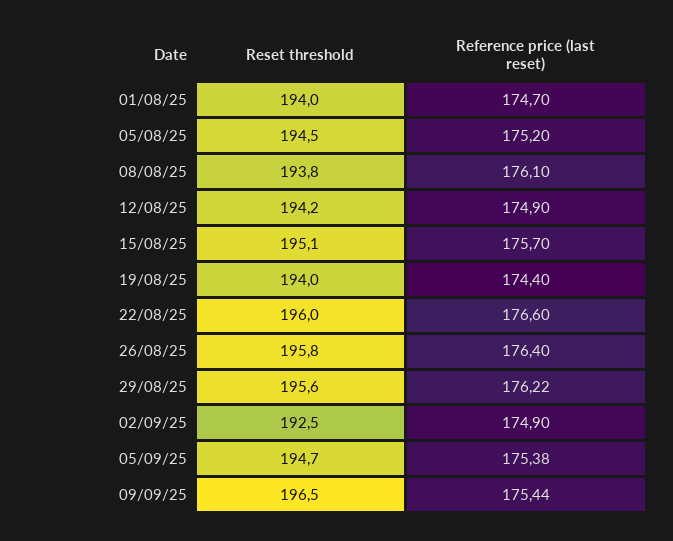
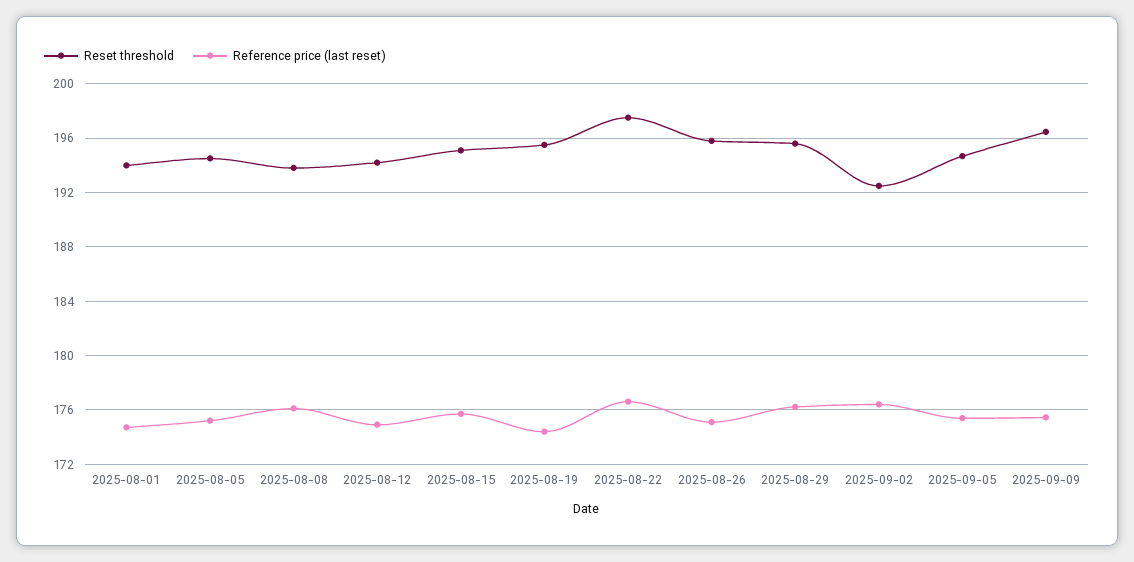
  {
    "Reset threshold": {
      "01/08/25": 194,
      "05/08/25": 194.5,
      "08/08/25": 193.8,
      "12/08/25": 194.2,
      "15/08/25": 195.1,
-     "19/08/25": 194,
+     "19/08/25": 195.5,
-     "22/08/25": 196,
+     "22/08/25": 197.5,
      "26/08/25": 195.8,
      "29/08/25": 195.6,
      "02/09/25": 192.5,
      "05/09/25": 194.7,
      "09/09/25": 196.5
    },
    "Reference price (last reset)": {
      "01/08/25": 174.7,
      "05/08/25": 175.2,
      "08/08/25": 176.1,
      "12/08/25": 174.9,
      "15/08/25": 175.7,
      "19/08/25": 174.4,
      "22/08/25": 176.6,
-     "26/08/25": 176.4,
+     "26/08/25": 175,
      "29/08/25": 176.22,
-     "02/09/25": 174.9,
+     "02/09/25": 176.5,
      "05/09/25": 175.38,
      "09/09/25": 175.44
    }
  }

